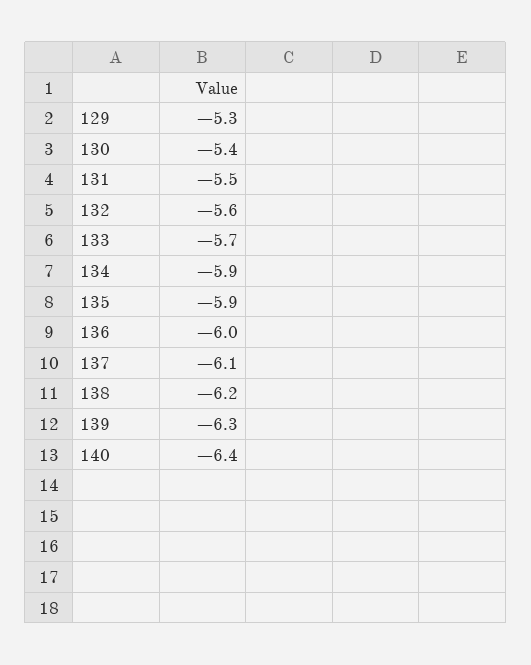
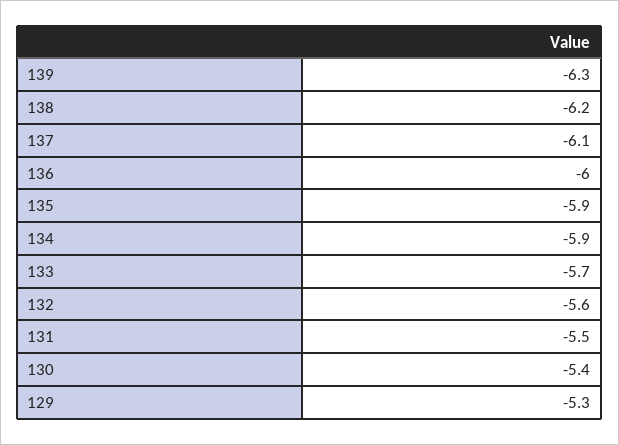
  {
    "129": -5.3,
    "130": -5.4,
    "131": -5.5,
    "132": -5.6,
    "133": -5.7,
    "134": -5.9,
    "135": -5.9,
    "136": -6,
    "137": -6.1,
    "138": -6.2,
-   "139": -6.3,
+   "139": -6.3
-   "140": -6.4
  }

